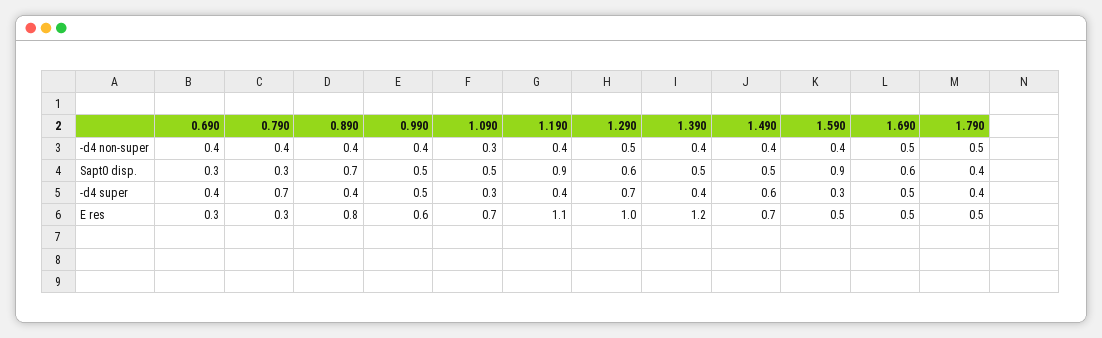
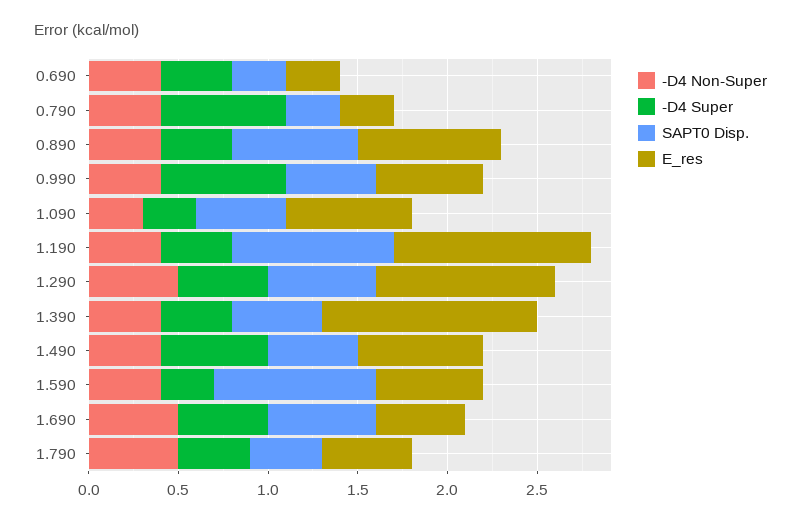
  {
    "-d4 non-super": {
      "0.690": 0.4,
      "0.790": 0.4,
      "0.890": 0.4,
      "0.990": 0.4,
      "1.090": 0.3,
      "1.190": 0.4,
      "1.290": 0.5,
      "1.390": 0.4,
      "1.490": 0.4,
      "1.590": 0.4,
      "1.690": 0.5,
      "1.790": 0.5
    },
    "Sapt0 disp.": {
      "0.690": 0.3,
      "0.790": 0.3,
      "0.890": 0.7,
      "0.990": 0.5,
      "1.090": 0.5,
      "1.190": 0.9,
      "1.290": 0.6,
      "1.390": 0.5,
      "1.490": 0.5,
      "1.590": 0.9,
      "1.690": 0.6,
      "1.790": 0.4
    },
    "-d4 super": {
      "0.690": 0.4,
      "0.790": 0.7,
      "0.890": 0.4,
-     "0.990": 0.5,
+     "0.990": 0.7,
      "1.090": 0.3,
      "1.190": 0.4,
-     "1.290": 0.7,
+     "1.290": 0.5,
      "1.390": 0.4,
      "1.490": 0.6,
      "1.590": 0.3,
      "1.690": 0.5,
      "1.790": 0.4
    },
    "E res": {
      "0.690": 0.3,
      "0.790": 0.3,
      "0.890": 0.8,
      "0.990": 0.6,
      "1.090": 0.7,
      "1.190": 1.1,
      "1.290": 1,
      "1.390": 1.2,
      "1.490": 0.7,
-     "1.590": 0.5,
+     "1.590": 0.6,
      "1.690": 0.5,
      "1.790": 0.5
    }
  }

